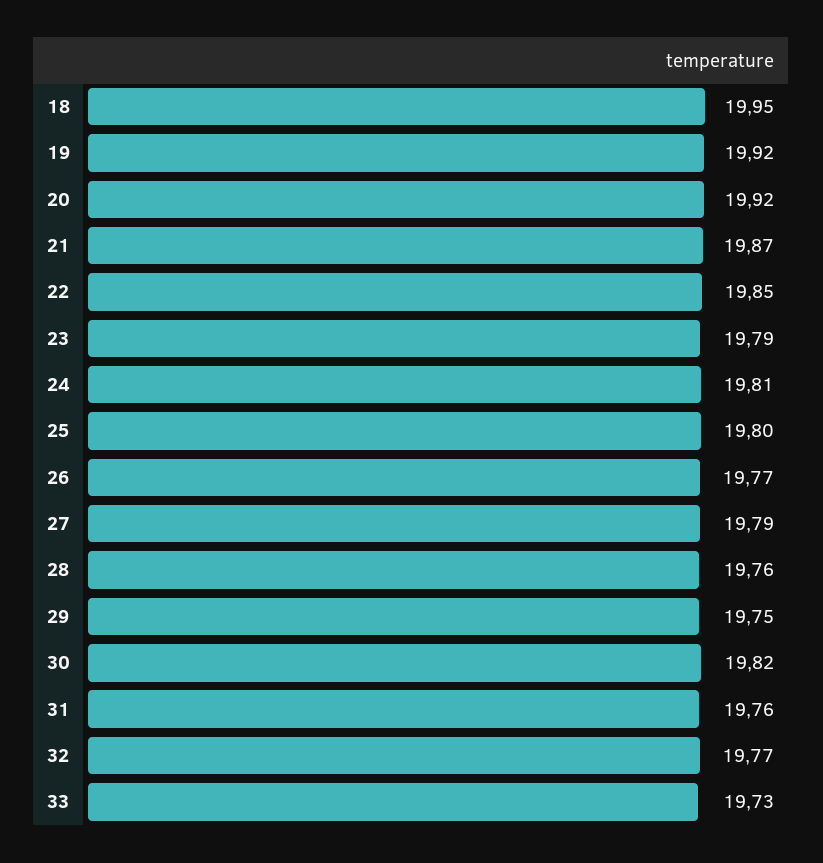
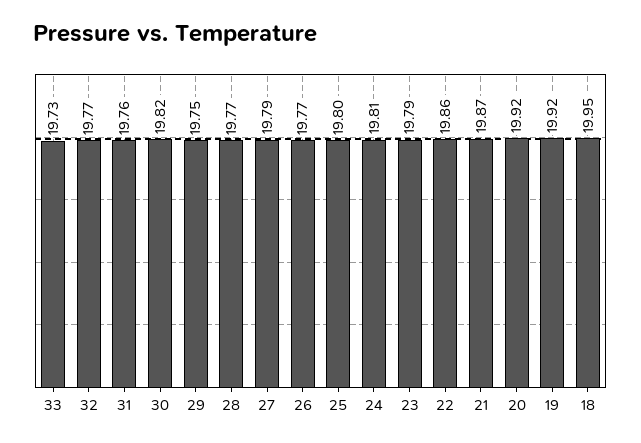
  {
    "18": 19.95,
    "19": 19.92,
    "20": 19.92,
    "21": 19.87,
-   "22": 19.85,
+   "22": 19.86,
    "23": 19.79,
    "24": 19.81,
    "25": 19.8,
    "26": 19.77,
    "27": 19.79,
-   "28": 19.76,
+   "28": 19.77,
    "29": 19.75,
    "30": 19.82,
    "31": 19.76,
    "32": 19.77,
    "33": 19.73
  }

